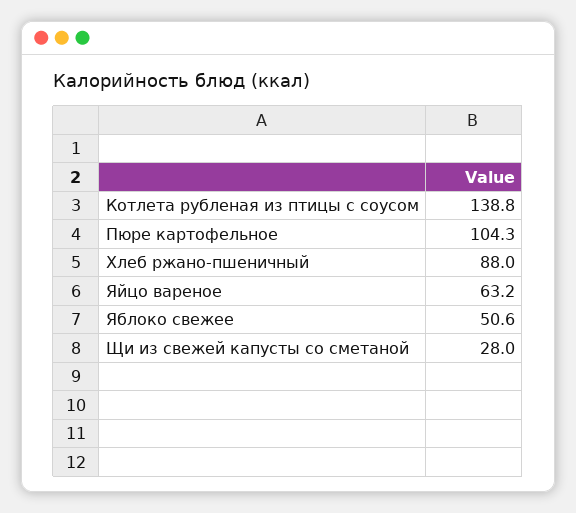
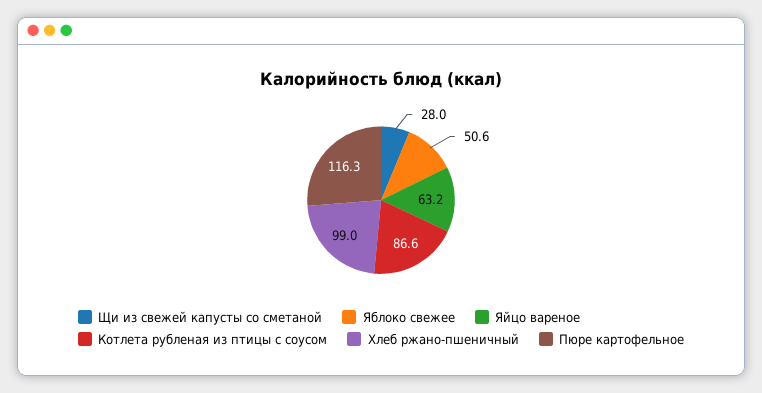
  {
-   "Котлета рубленая из птицы с соусом": 138.8,
+   "Котлета рубленая из птицы с соусом": 86.6,
-   "Пюре картофельное": 104.3,
+   "Пюре картофельное": 116.3,
-   "Хлеб ржано-пшеничный": 88,
+   "Хлеб ржано-пшеничный": 99,
    "Яйцо вареное": 63.2,
    "Яблоко свежее": 50.6,
    "Щи из свежей капусты со сметаной": 28
  }

